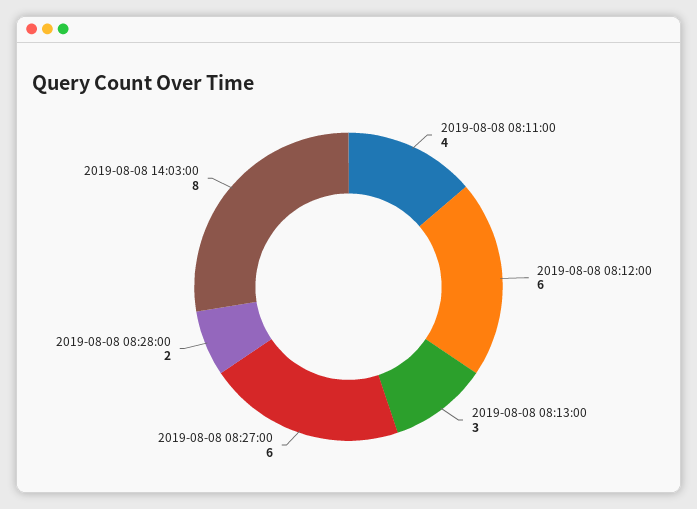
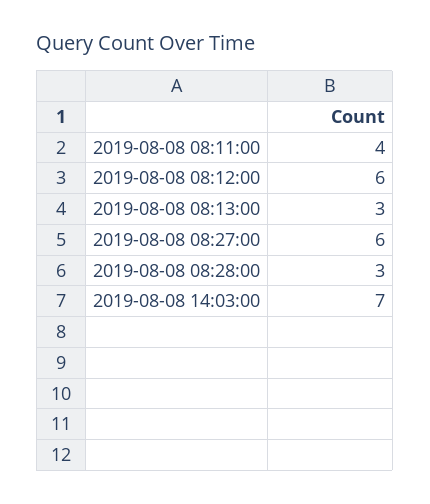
  {
    "2019-08-08 08:11:00": 4,
    "2019-08-08 08:12:00": 6,
    "2019-08-08 08:13:00": 3,
    "2019-08-08 08:27:00": 6,
-   "2019-08-08 08:28:00": 2,
+   "2019-08-08 08:28:00": 3,
-   "2019-08-08 14:03:00": 8
+   "2019-08-08 14:03:00": 7
  }

